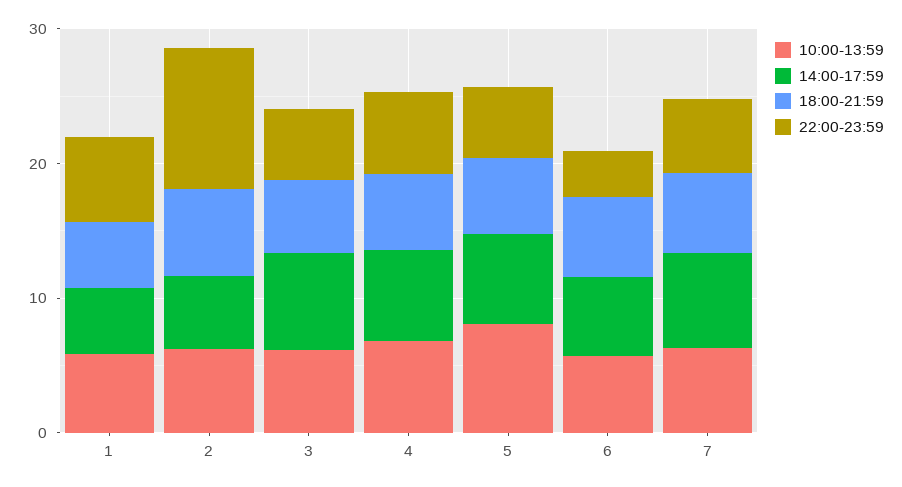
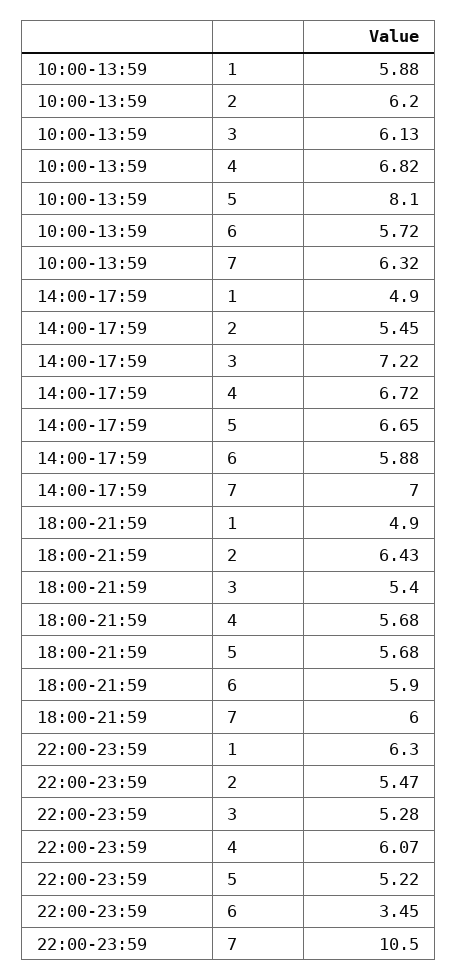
  {
    "10:00-13:59": {
      "1": 5.88,
      "2": 6.2,
      "3": 6.13,
      "4": 6.82,
      "5": 8.1,
      "6": 5.72,
      "7": 6.32
    },
    "14:00-17:59": {
      "1": 4.9,
      "2": 5.45,
      "3": 7.22,
      "4": 6.72,
      "5": 6.65,
      "6": 5.88,
      "7": 7
    },
    "18:00-21:59": {
      "1": 4.9,
      "2": 6.43,
      "3": 5.4,
      "4": 5.68,
      "5": 5.68,
      "6": 5.9,
      "7": 6
    },
    "22:00-23:59": {
      "1": 6.3,
-     "2": 10,
+     "2": 5.47,
      "3": 5.28,
      "4": 6.07,
      "5": 5.22,
      "6": 3.45,
-     "7": 6
+     "7": 10.5
    }
  }

